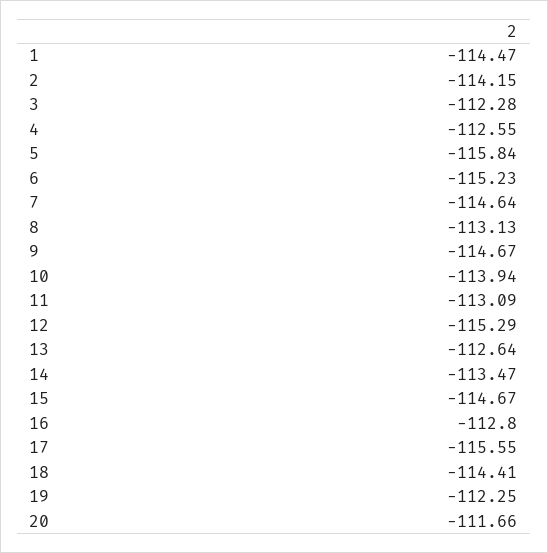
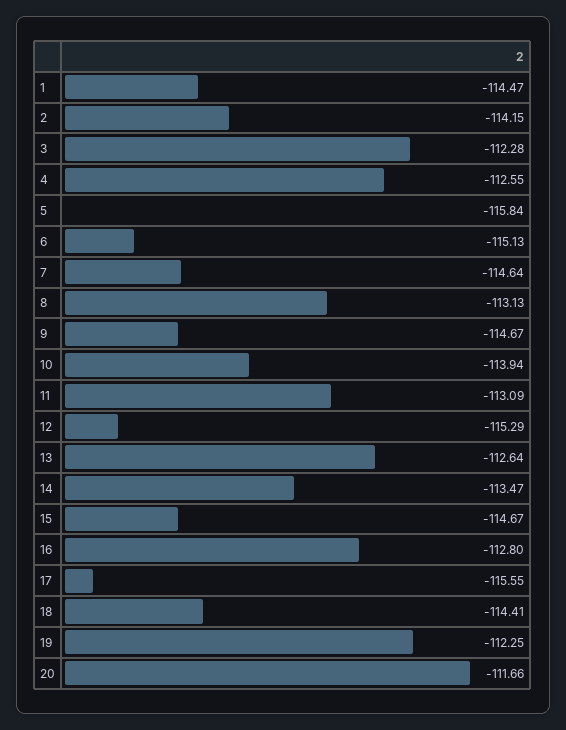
  {
    "1": -114.47,
    "2": -114.15,
    "3": -112.28,
    "4": -112.55,
    "5": -115.84,
-   "6": -115.23,
+   "6": -115.13,
    "7": -114.64,
    "8": -113.13,
    "9": -114.67,
    "10": -113.94,
    "11": -113.09,
    "12": -115.29,
    "13": -112.64,
    "14": -113.47,
    "15": -114.67,
    "16": -112.8,
    "17": -115.55,
    "18": -114.41,
    "19": -112.25,
    "20": -111.66
  }

